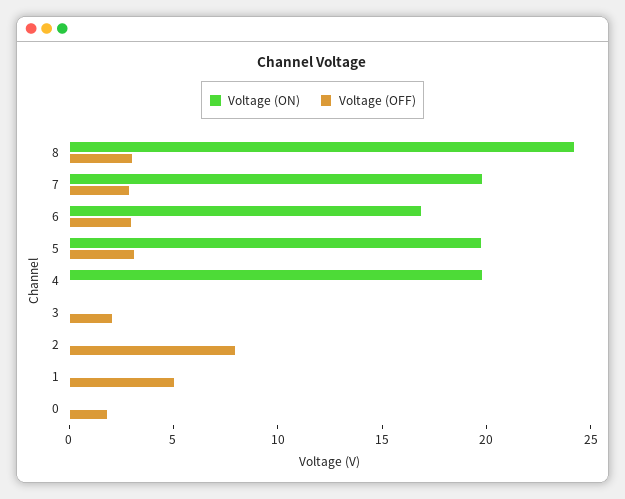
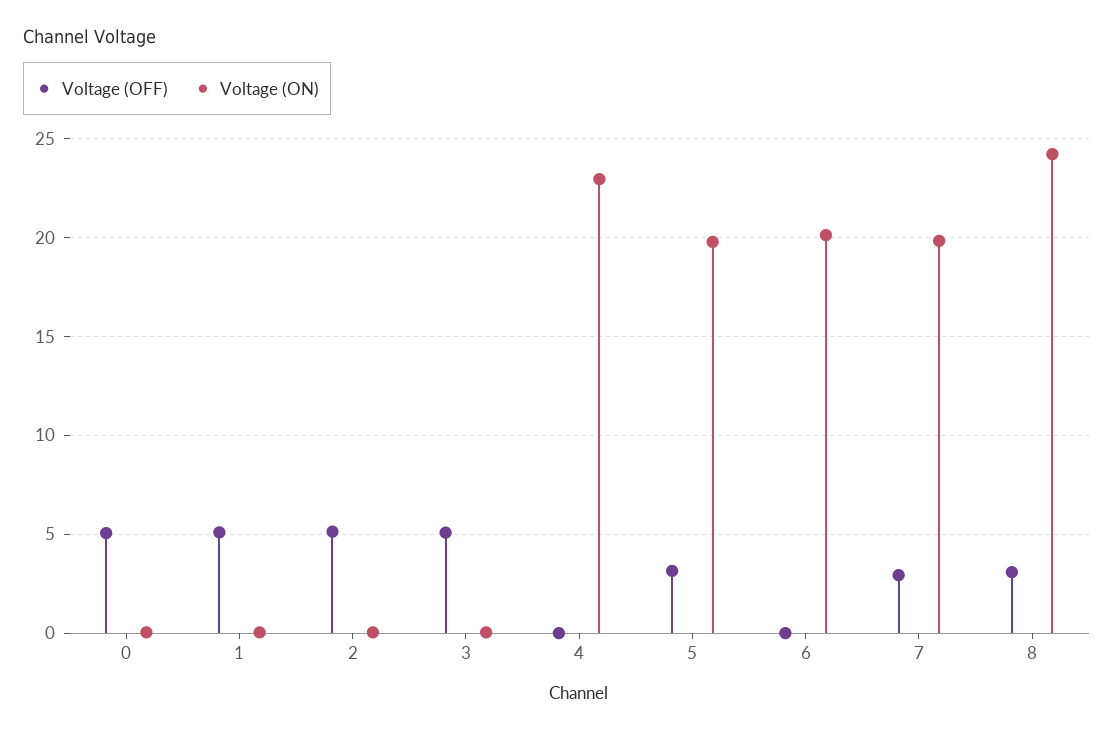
  {
    "Voltage (ON)": {
      "8": 24,
      "7": 20,
-     "6": 17,
+     "6": 20,
      "5": 20,
-     "4": 20,
+     "4": 23,
      "3": 0,
      "2": 0,
      "1": 0,
      "0": 0
    },
    "Voltage (OFF)": {
      "8": 3,
      "7": 3,
-     "6": 3,
+     "6": 0,
      "5": 3,
      "4": 0,
-     "3": 2,
+     "3": 5,
-     "2": 8,
+     "2": 5,
      "1": 5,
-     "0": 2
+     "0": 5
    }
  }

